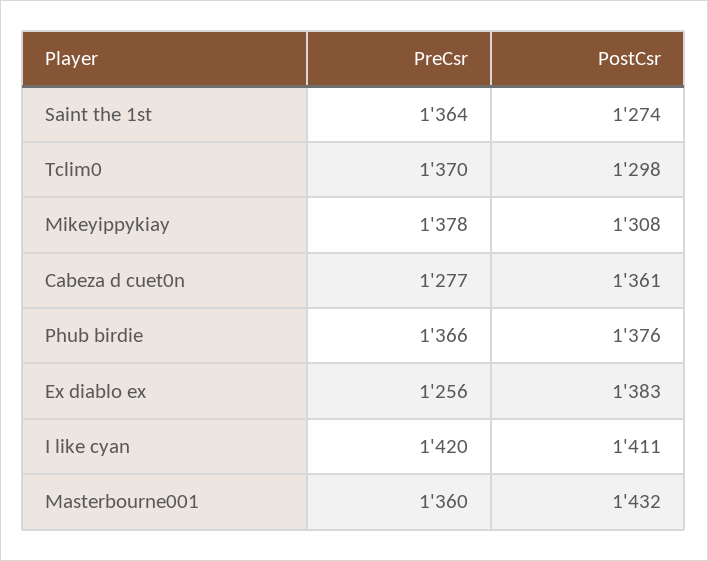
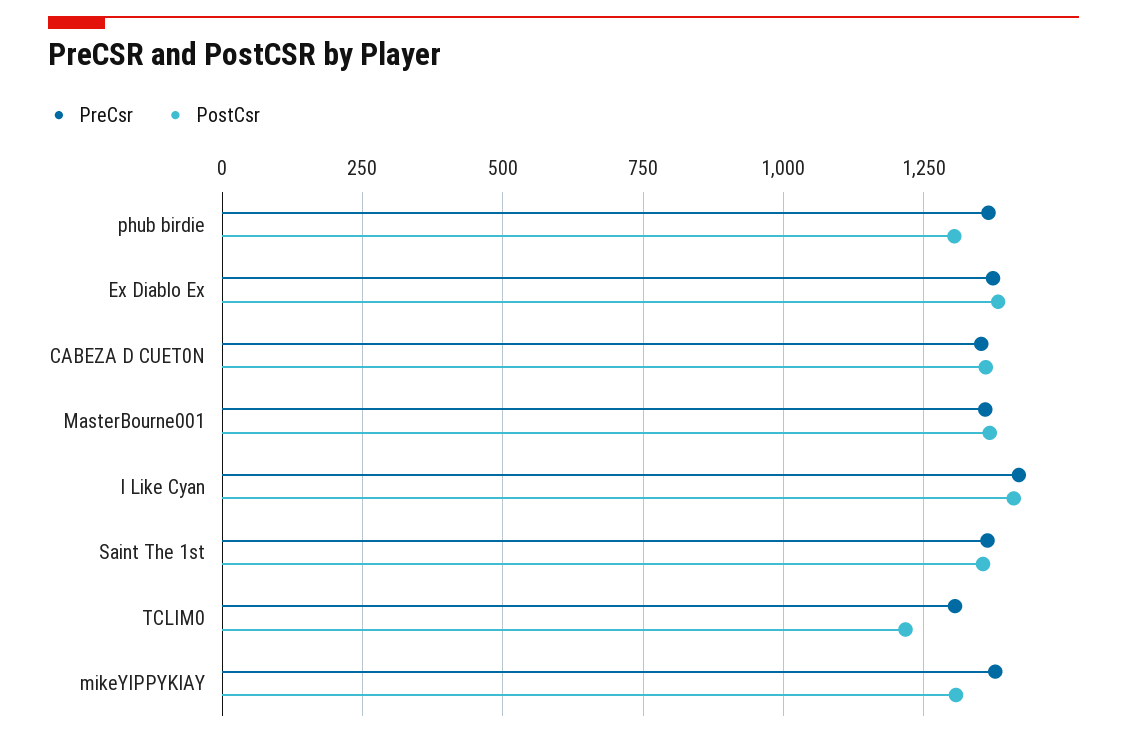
  {
    "PreCsr": {
      "Saint the 1st": 1364,
-     "Tclim0": 1370,
+     "Tclim0": 1300,
      "Mikeyippykiay": 1378,
-     "Cabeza d cuet0n": 1277,
+     "Cabeza d cuet0n": 1350,
      "Phub birdie": 1366,
-     "Ex diablo ex": 1256,
+     "Ex diablo ex": 1375,
      "I like cyan": 1420,
      "Masterbourne001": 1360
    },
    "PostCsr": {
-     "Saint the 1st": 1274,
+     "Saint the 1st": 1350,
-     "Tclim0": 1298,
+     "Tclim0": 1225,
      "Mikeyippykiay": 1308,
      "Cabeza d cuet0n": 1361,
-     "Phub birdie": 1376,
+     "Phub birdie": 1300,
      "Ex diablo ex": 1383,
      "I like cyan": 1411,
-     "Masterbourne001": 1432
+     "Masterbourne001": 1375
    }
  }

